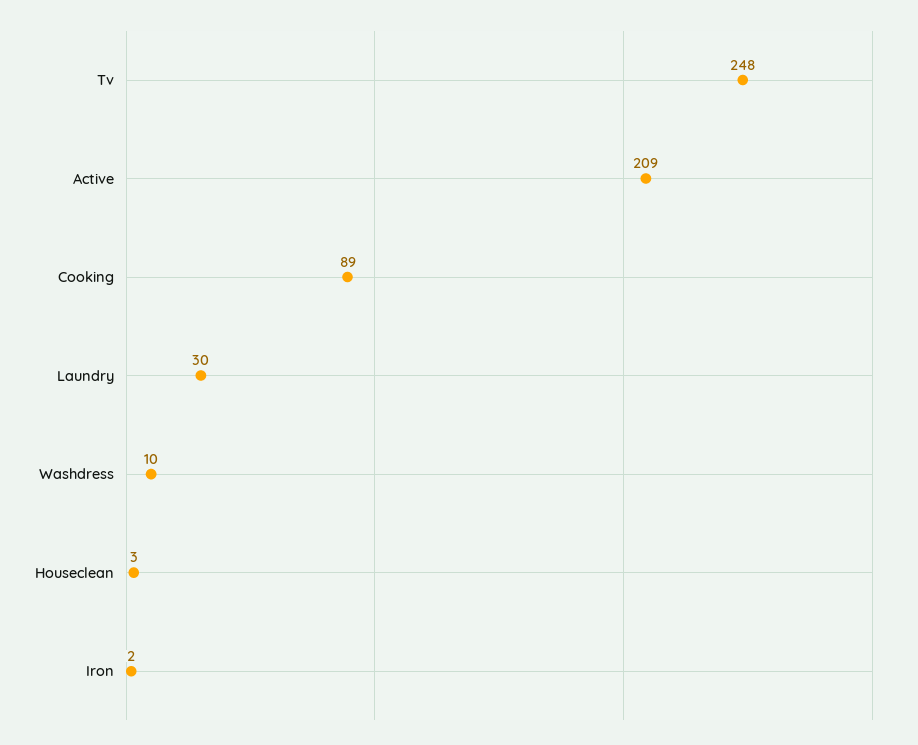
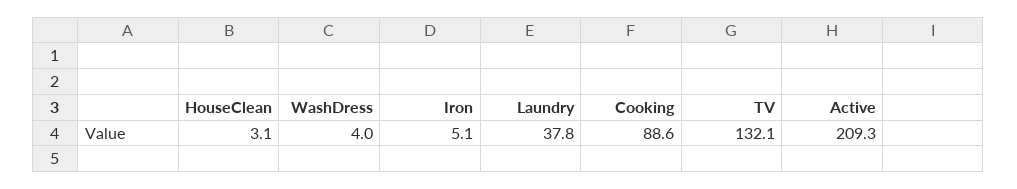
  {
-   "Tv": 248,
+   "Tv": 132.1,
    "Active": 209.3,
    "Cooking": 88.6,
-   "Laundry": 30,
+   "Laundry": 37.8,
-   "Washdress": 10,
+   "Washdress": 4,
    "Houseclean": 3.1,
-   "Iron": 2
+   "Iron": 5.1
  }

